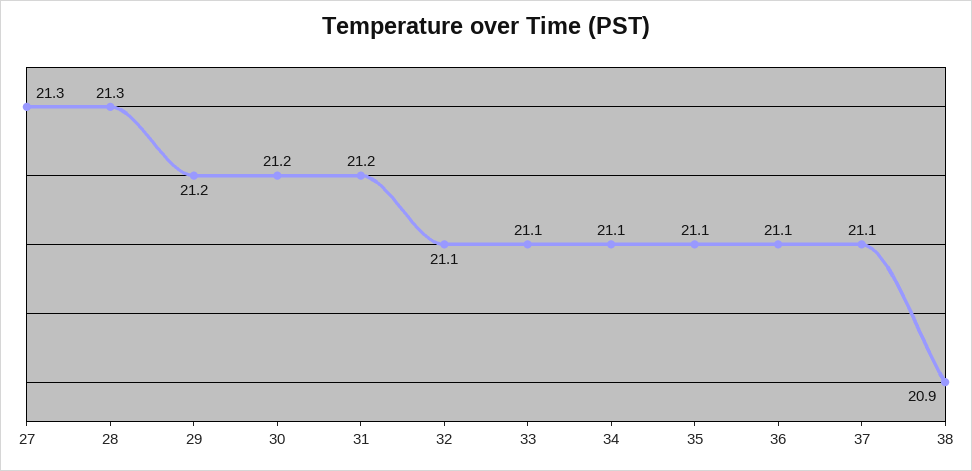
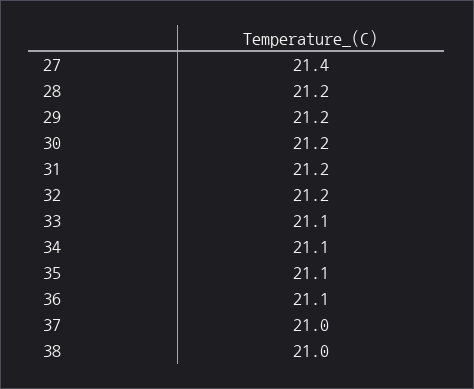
  {
-   "27": 21.3,
+   "27": 21.4,
-   "28": 21.3,
+   "28": 21.2,
    "29": 21.2,
    "30": 21.2,
    "31": 21.2,
-   "32": 21.1,
+   "32": 21.2,
    "33": 21.1,
    "34": 21.1,
    "35": 21.1,
    "36": 21.1,
-   "37": 21.1,
+   "37": 21,
-   "38": 20.9
+   "38": 21
  }

